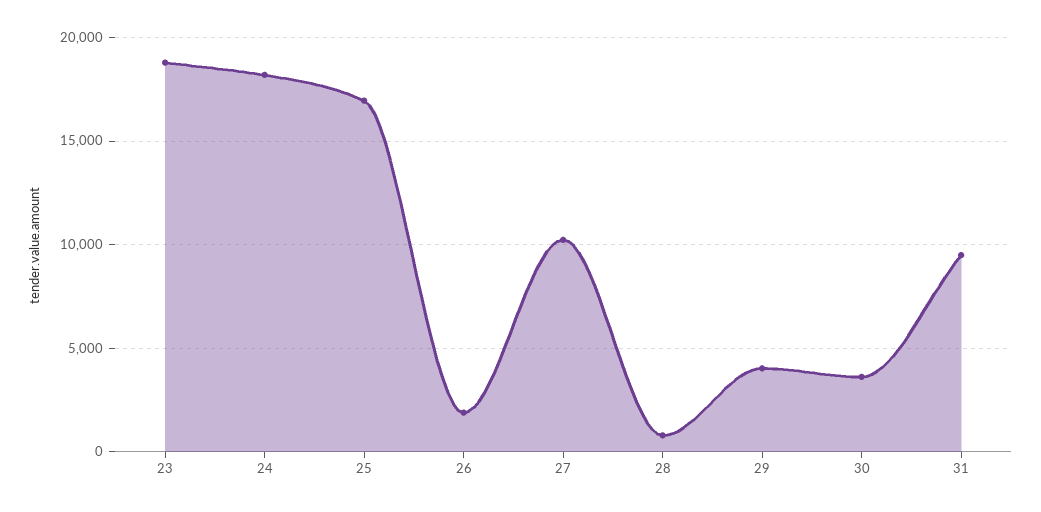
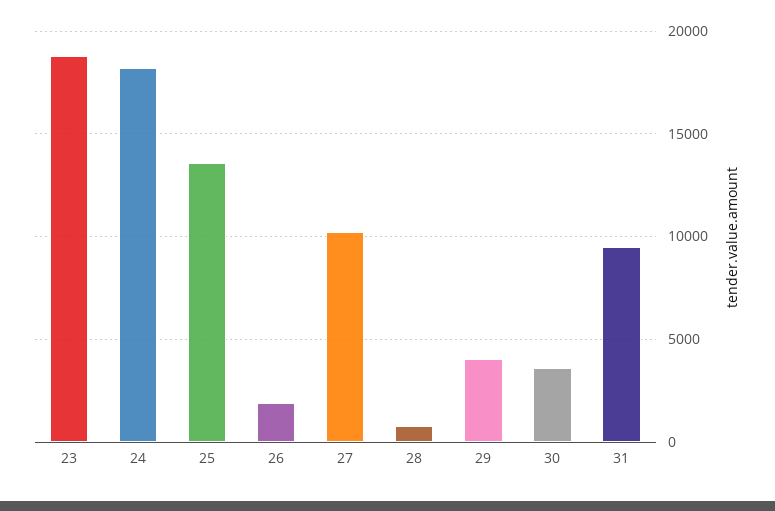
  {
    "23": 19000,
    "24": 18000,
-   "25": 17000,
+   "25": 13500,
    "26": 2000,
    "27": 10000,
    "28": 1000,
    "29": 4000,
    "30": 3500,
    "31": 9500
  }

